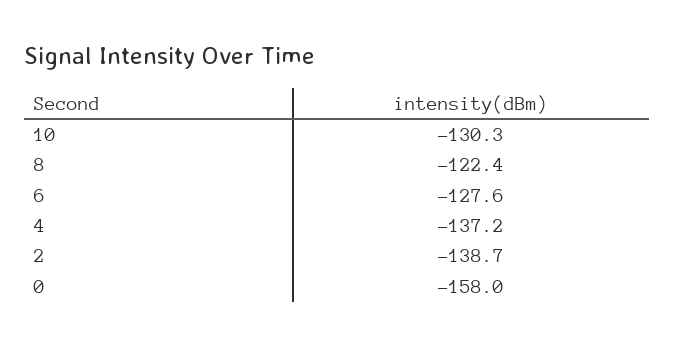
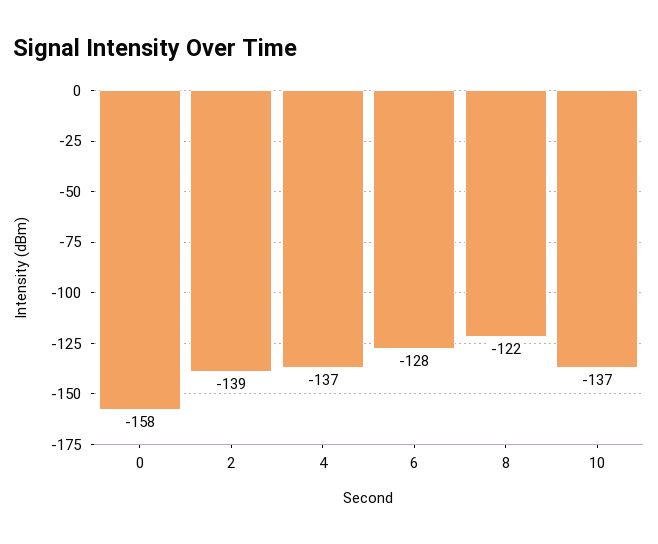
  {
-   "10": -130.3,
+   "10": -137,
    "8": -122.4,
    "6": -127.6,
    "4": -137.2,
    "2": -138.7,
    "0": -158
  }

